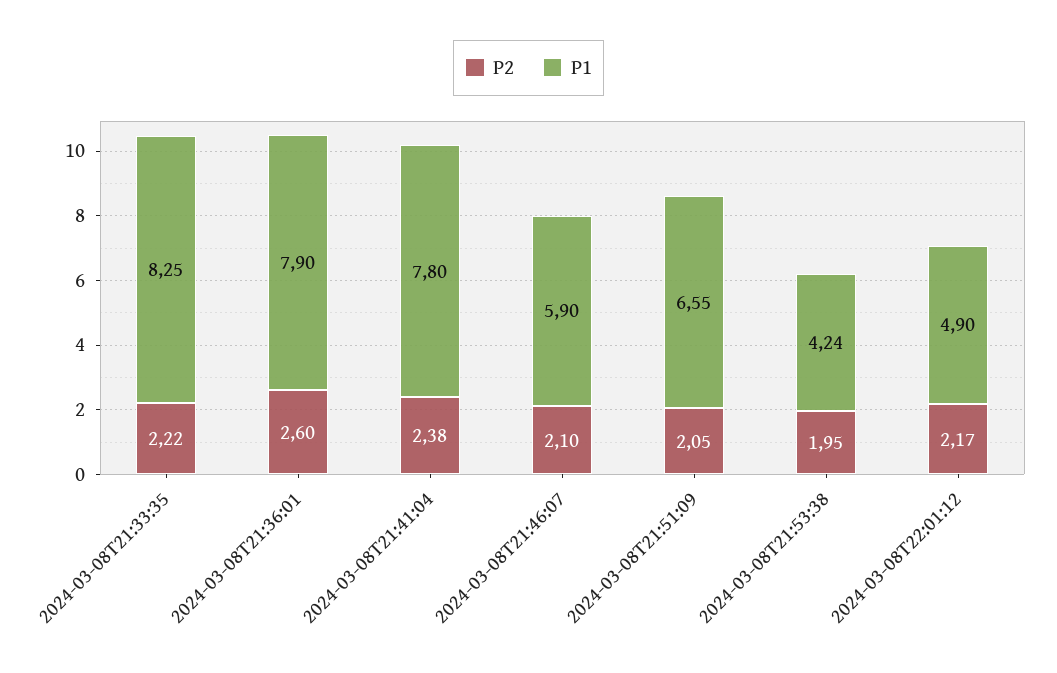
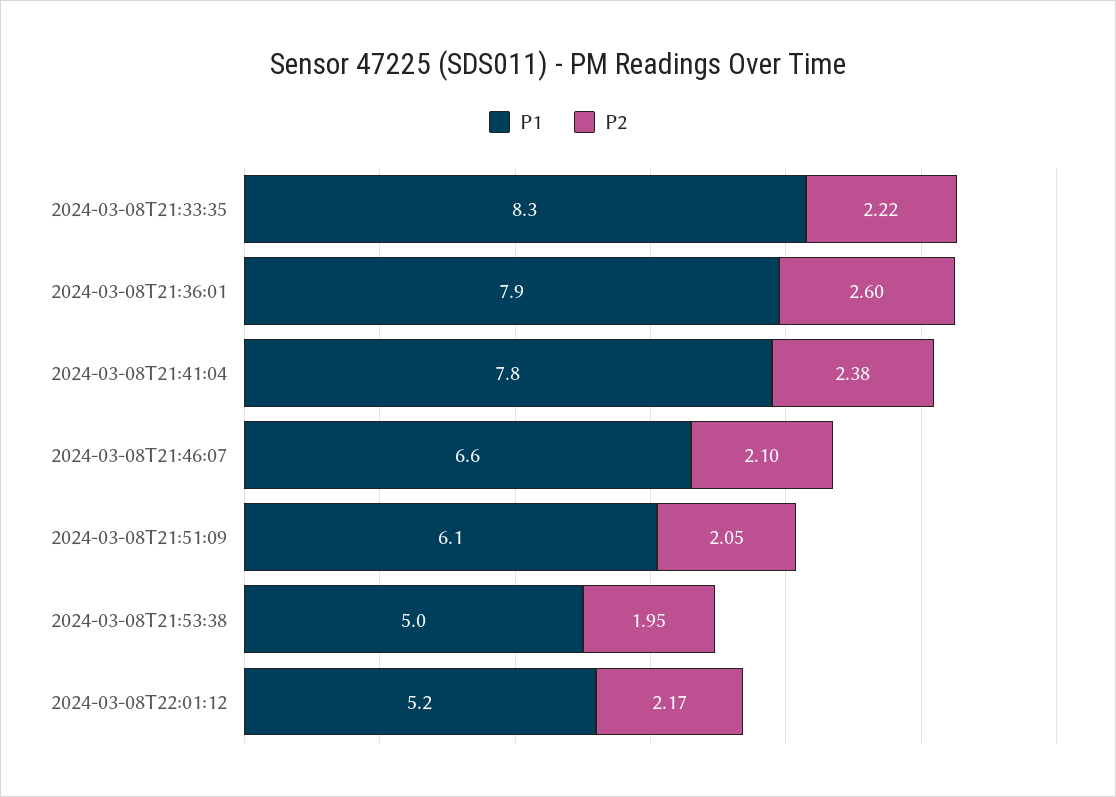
  {
    "P2": {
      "2024-03-08T21:33:35": 2.22,
      "2024-03-08T21:36:01": 2.6,
      "2024-03-08T21:41:04": 2.38,
      "2024-03-08T21:46:07": 2.1,
      "2024-03-08T21:51:09": 2.05,
      "2024-03-08T21:53:38": 1.95,
      "2024-03-08T22:01:12": 2.17
    },
    "P1": {
      "2024-03-08T21:33:35": 8.25,
      "2024-03-08T21:36:01": 7.9,
      "2024-03-08T21:41:04": 7.8,
-     "2024-03-08T21:46:07": 5.9,
+     "2024-03-08T21:46:07": 6.6,
-     "2024-03-08T21:51:09": 6.55,
+     "2024-03-08T21:51:09": 6.1,
-     "2024-03-08T21:53:38": 4.24,
+     "2024-03-08T21:53:38": 5,
-     "2024-03-08T22:01:12": 4.9
+     "2024-03-08T22:01:12": 5.2
    }
  }

